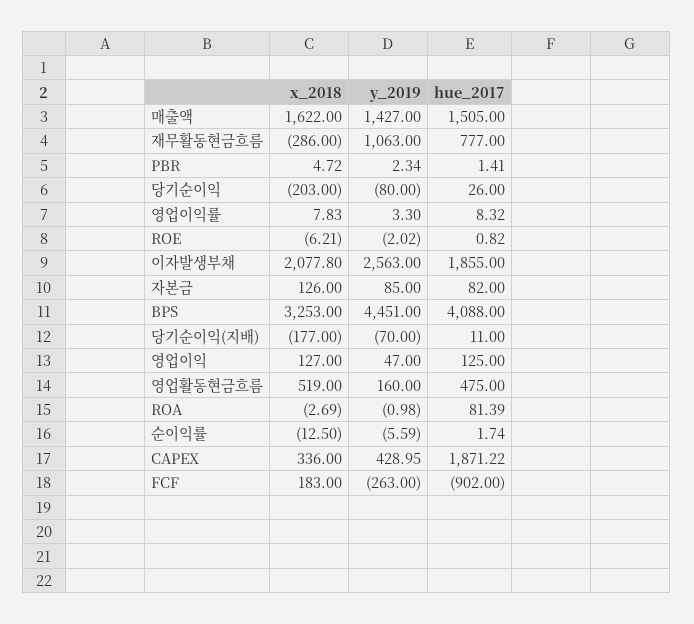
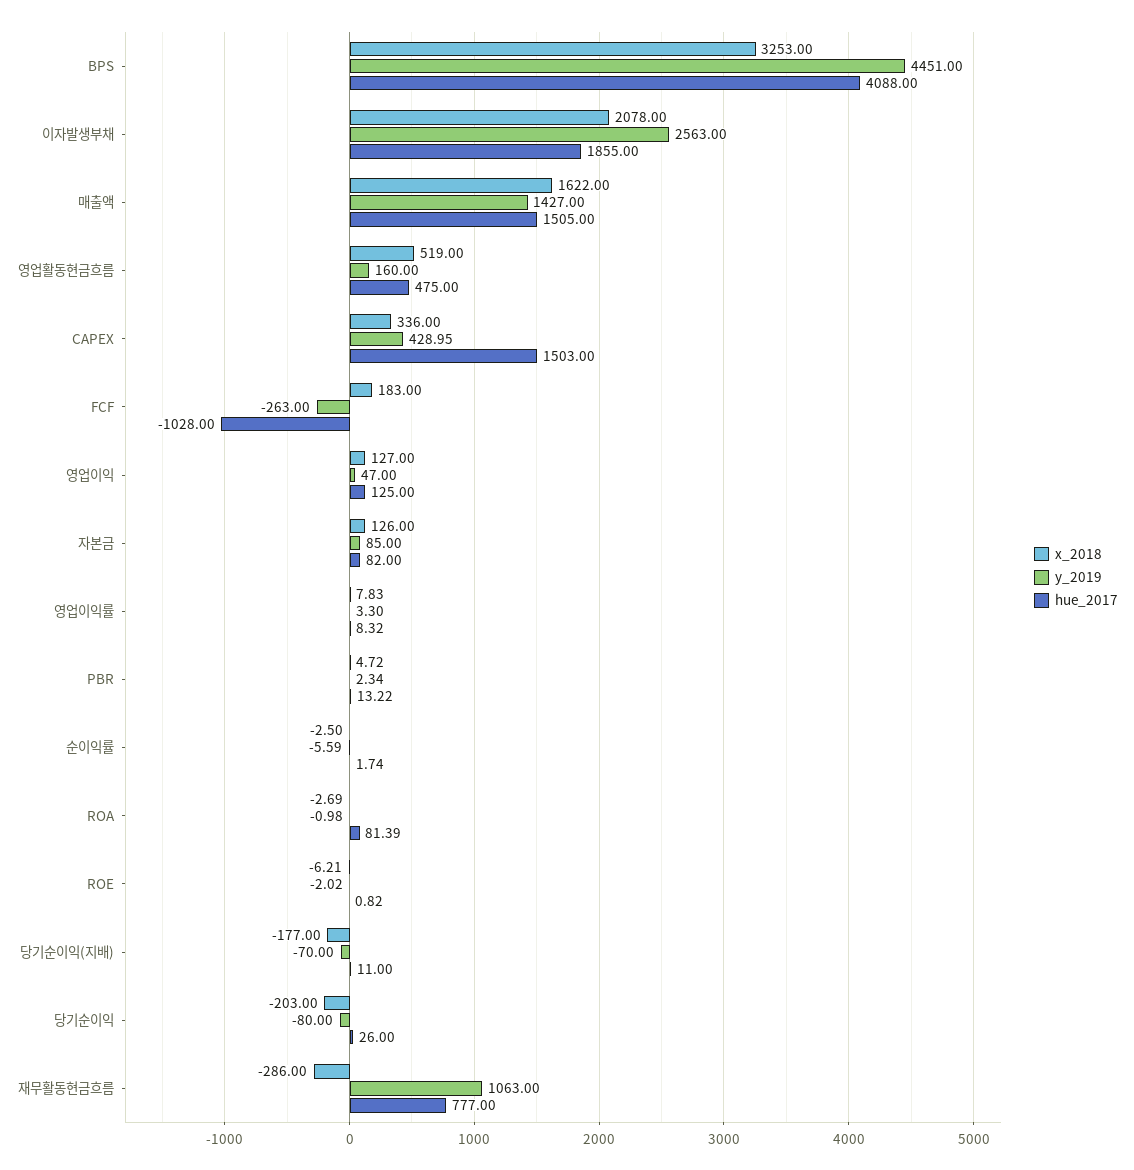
  {
    "x_2018": {
      "매출액": 1622,
      "재무활동현금흐름": -286,
      "PBR": 4.72,
      "당기순이익": -203,
      "영업이익률": 7.83,
      "ROE": -6.21,
-     "이자발생부채": 2077.8,
+     "이자발생부채": 2078,
      "자본금": 126,
      "BPS": 3253,
      "당기순이익(지배)": -177,
      "영업이익": 127,
      "영업활동현금흐름": 519,
      "ROA": -2.69,
-     "순이익률": -12.5,
+     "순이익률": -2.5,
      "CAPEX": 336,
      "FCF": 183
    },
    "y_2019": {
      "매출액": 1427,
      "재무활동현금흐름": 1063,
      "PBR": 2.34,
      "당기순이익": -80,
      "영업이익률": 3.3,
      "ROE": -2.02,
      "이자발생부채": 2563,
      "자본금": 85,
      "BPS": 4451,
      "당기순이익(지배)": -70,
      "영업이익": 47,
      "영업활동현금흐름": 160,
      "ROA": -0.98,
      "순이익률": -5.59,
      "CAPEX": 428.95,
      "FCF": -263
    },
    "hue_2017": {
      "매출액": 1505,
      "재무활동현금흐름": 777,
-     "PBR": 1.41,
+     "PBR": 13.22,
      "당기순이익": 26,
      "영업이익률": 8.32,
      "ROE": 0.82,
      "이자발생부채": 1855,
      "자본금": 82,
      "BPS": 4088,
      "당기순이익(지배)": 11,
      "영업이익": 125,
      "영업활동현금흐름": 475,
      "ROA": 81.39,
      "순이익률": 1.74,
-     "CAPEX": 1871.22,
+     "CAPEX": 1503,
-     "FCF": -902
+     "FCF": -1028
    }
  }

